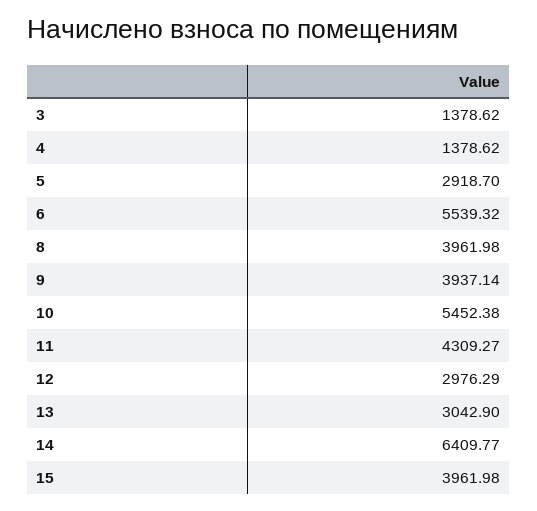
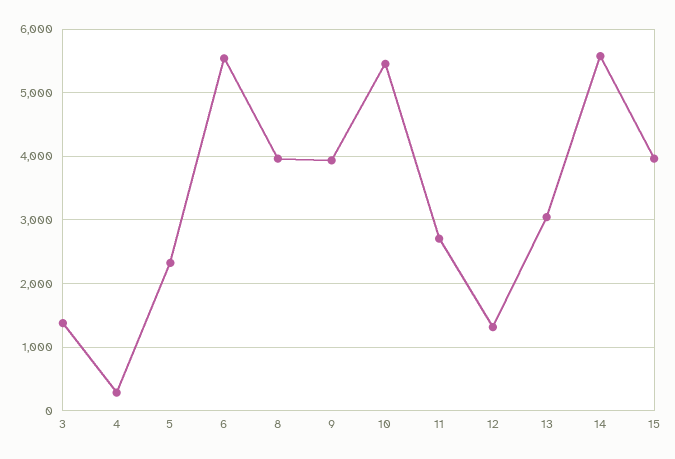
  {
    "3": 1378.62,
-   "4": 1378.62,
+   "4": 300,
-   "5": 2918.7,
+   "5": 2300,
    "6": 5539.32,
    "8": 3961.98,
    "9": 3937.14,
    "10": 5452.38,
-   "11": 4309.27,
+   "11": 2700,
-   "12": 2976.29,
+   "12": 1300,
    "13": 3042.9,
-   "14": 6409.77,
+   "14": 5600,
    "15": 3961.98
  }

